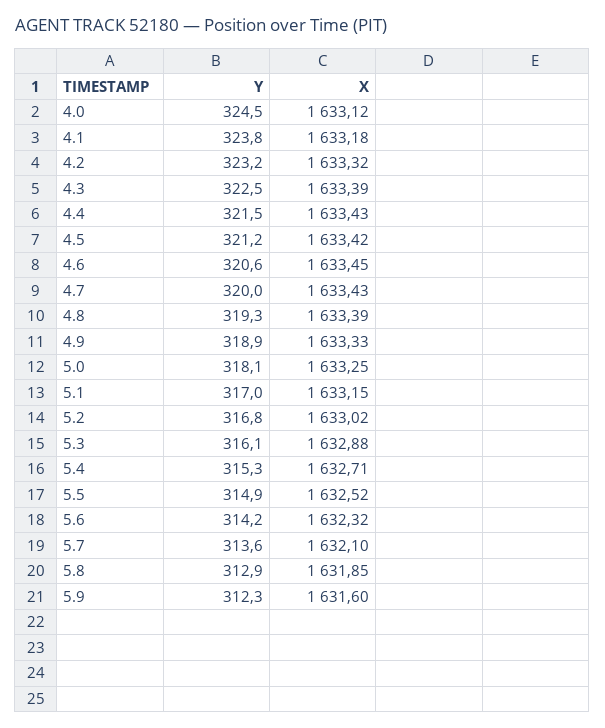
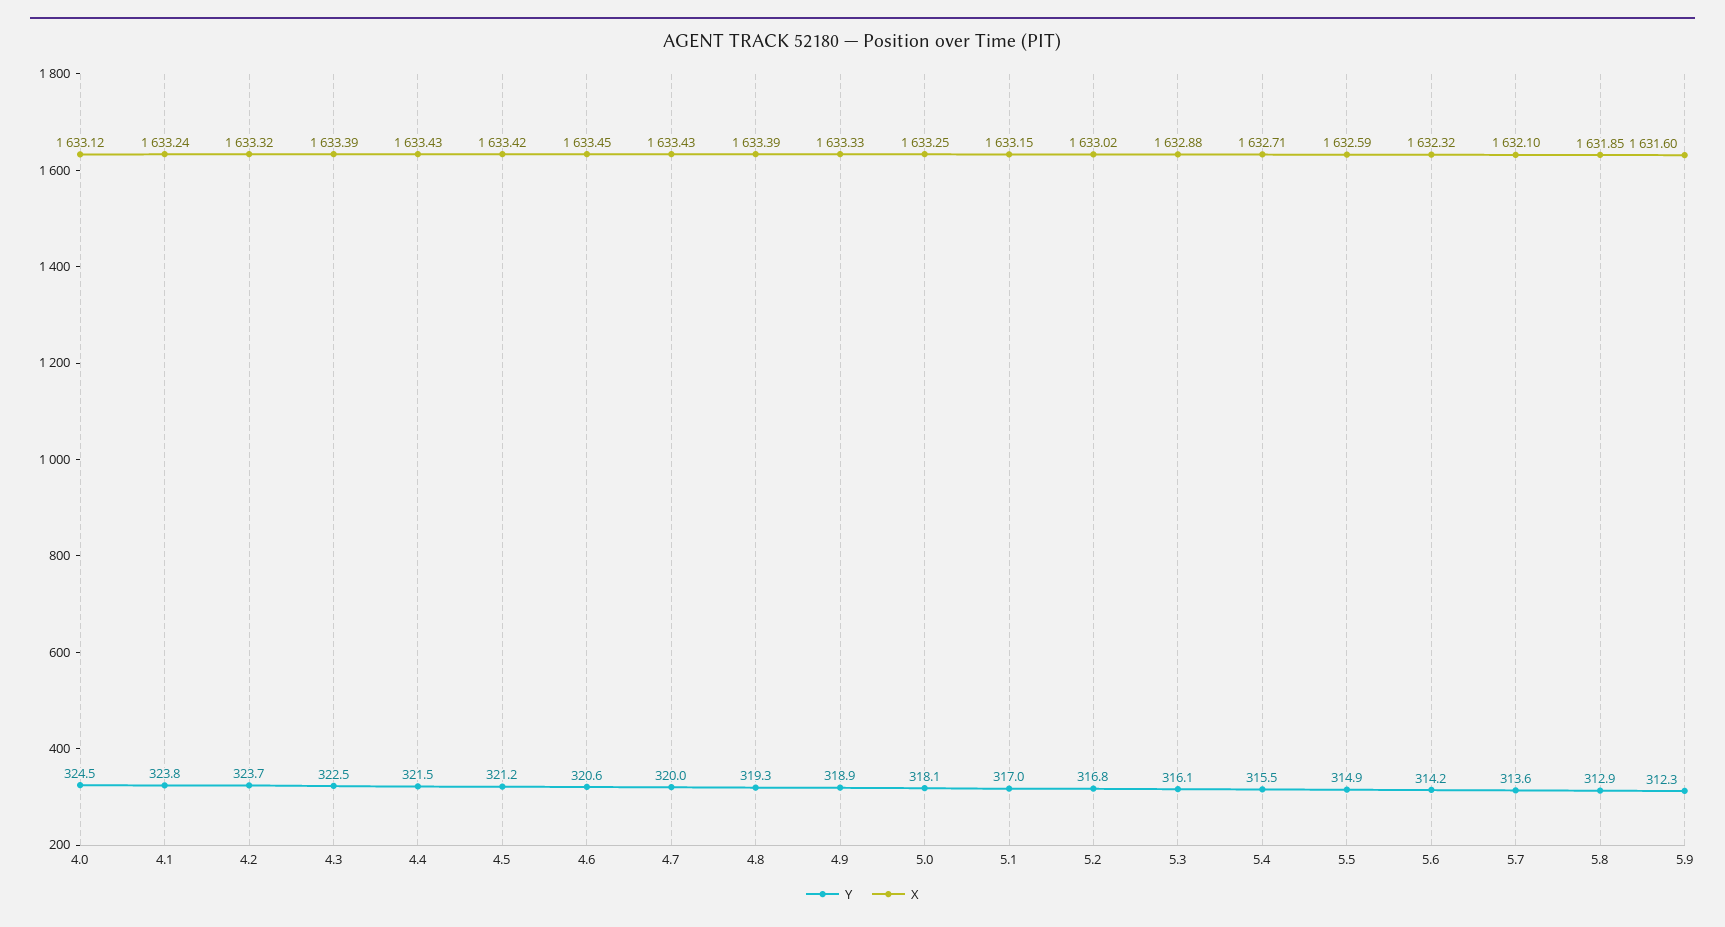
  {
    "Y": {
      "4.0": 324.5,
      "4.1": 323.8,
-     "4.2": 323.2,
+     "4.2": 323.7,
      "4.3": 322.5,
      "4.4": 321.5,
      "4.5": 321.2,
      "4.6": 320.6,
      "4.7": 320,
      "4.8": 319.3,
      "4.9": 318.9,
      "5.0": 318.1,
      "5.1": 317,
      "5.2": 316.8,
      "5.3": 316.1,
-     "5.4": 315.3,
+     "5.4": 315.5,
      "5.5": 314.9,
      "5.6": 314.2,
      "5.7": 313.6,
      "5.8": 312.9,
      "5.9": 312.3
    },
    "X": {
      "4.0": 1633.12,
-     "4.1": 1633.18,
+     "4.1": 1633.24,
      "4.2": 1633.32,
      "4.3": 1633.39,
      "4.4": 1633.43,
      "4.5": 1633.42,
      "4.6": 1633.45,
      "4.7": 1633.43,
      "4.8": 1633.39,
      "4.9": 1633.33,
      "5.0": 1633.25,
      "5.1": 1633.15,
      "5.2": 1633.02,
      "5.3": 1632.88,
      "5.4": 1632.71,
-     "5.5": 1632.52,
+     "5.5": 1632.59,
      "5.6": 1632.32,
      "5.7": 1632.1,
      "5.8": 1631.85,
      "5.9": 1631.6
    }
  }

